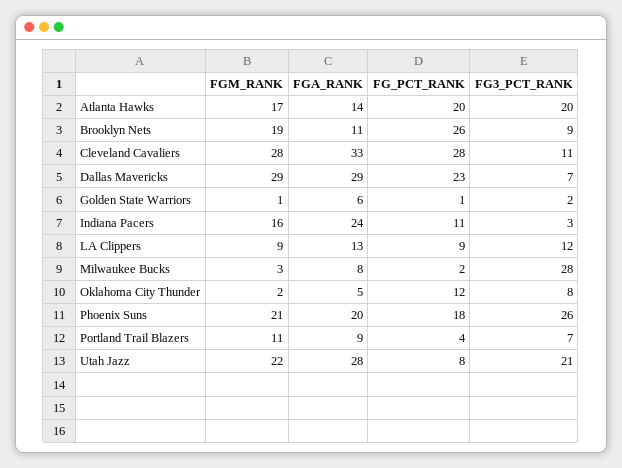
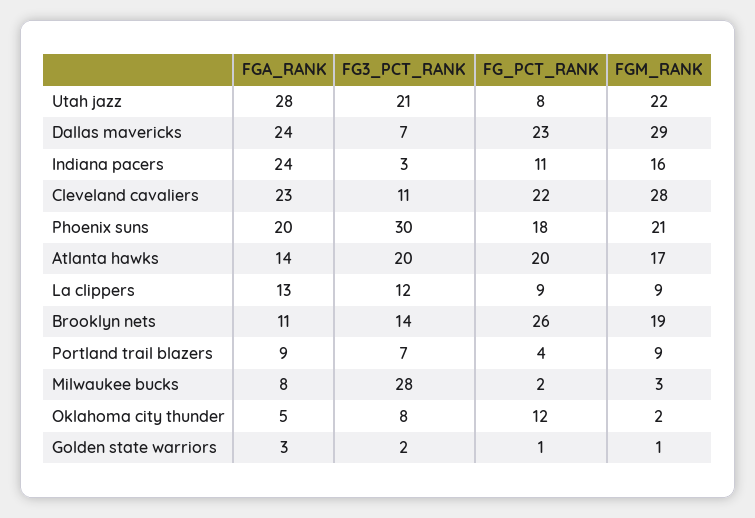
  {
    "FGM_RANK": {
      "Atlanta Hawks": 17,
      "Brooklyn Nets": 19,
      "Cleveland Cavaliers": 28,
      "Dallas Mavericks": 29,
      "Golden State Warriors": 1,
      "Indiana Pacers": 16,
      "LA Clippers": 9,
      "Milwaukee Bucks": 3,
      "Oklahoma City Thunder": 2,
      "Phoenix Suns": 21,
-     "Portland Trail Blazers": 11,
+     "Portland Trail Blazers": 9,
      "Utah Jazz": 22
    },
    "FGA_RANK": {
      "Atlanta Hawks": 14,
      "Brooklyn Nets": 11,
-     "Cleveland Cavaliers": 33,
+     "Cleveland Cavaliers": 23,
-     "Dallas Mavericks": 29,
+     "Dallas Mavericks": 24,
-     "Golden State Warriors": 6,
+     "Golden State Warriors": 3,
      "Indiana Pacers": 24,
      "LA Clippers": 13,
      "Milwaukee Bucks": 8,
      "Oklahoma City Thunder": 5,
      "Phoenix Suns": 20,
      "Portland Trail Blazers": 9,
      "Utah Jazz": 28
    },
    "FG_PCT_RANK": {
      "Atlanta Hawks": 20,
      "Brooklyn Nets": 26,
-     "Cleveland Cavaliers": 28,
+     "Cleveland Cavaliers": 22,
      "Dallas Mavericks": 23,
      "Golden State Warriors": 1,
      "Indiana Pacers": 11,
      "LA Clippers": 9,
      "Milwaukee Bucks": 2,
      "Oklahoma City Thunder": 12,
      "Phoenix Suns": 18,
      "Portland Trail Blazers": 4,
      "Utah Jazz": 8
    },
    "FG3_PCT_RANK": {
      "Atlanta Hawks": 20,
-     "Brooklyn Nets": 9,
+     "Brooklyn Nets": 14,
      "Cleveland Cavaliers": 11,
      "Dallas Mavericks": 7,
      "Golden State Warriors": 2,
      "Indiana Pacers": 3,
      "LA Clippers": 12,
      "Milwaukee Bucks": 28,
      "Oklahoma City Thunder": 8,
-     "Phoenix Suns": 26,
+     "Phoenix Suns": 30,
      "Portland Trail Blazers": 7,
      "Utah Jazz": 21
    }
  }

